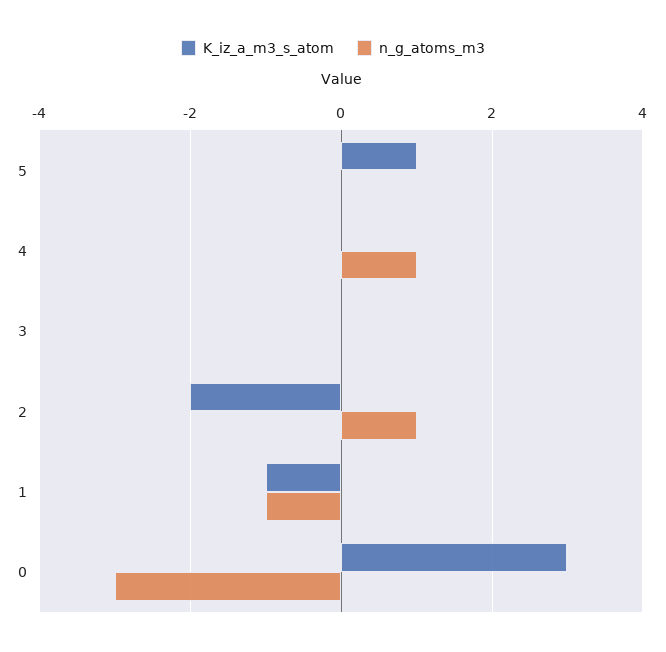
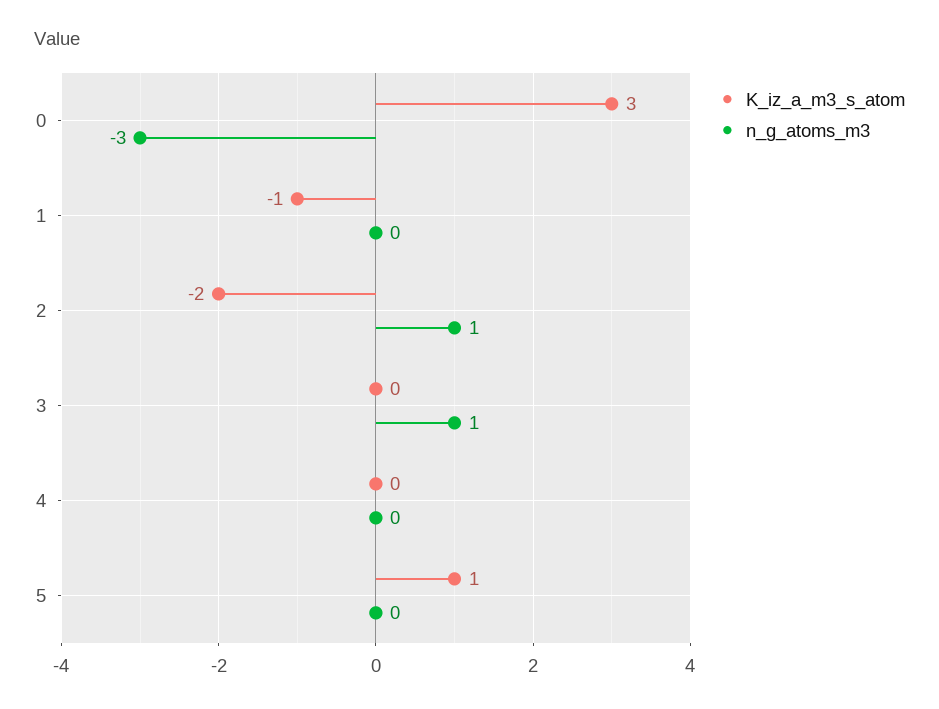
  {
    "K_iz_a_m3_s_atom": {
      "5": 1,
      "4": 0,
      "3": 0,
      "2": -2,
      "1": -1,
      "0": 3
    },
    "n_g_atoms_m3": {
      "5": 0,
-     "4": 1,
+     "4": 0,
-     "3": 0,
+     "3": 1,
      "2": 1,
-     "1": -1,
+     "1": 0,
      "0": -3
    }
  }

